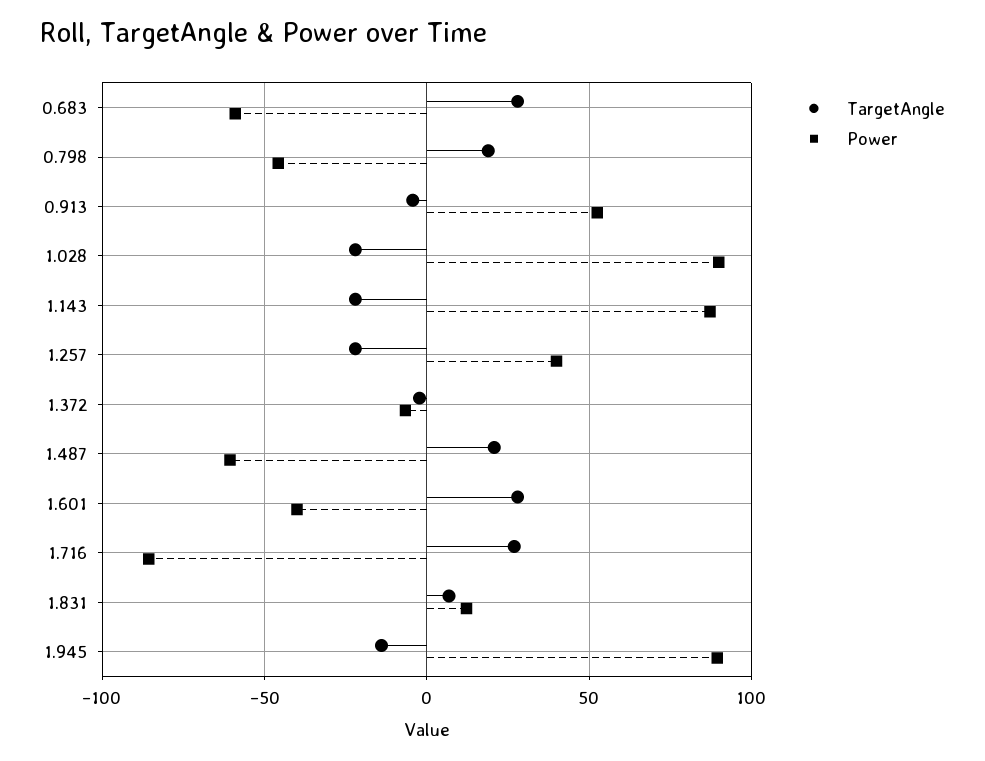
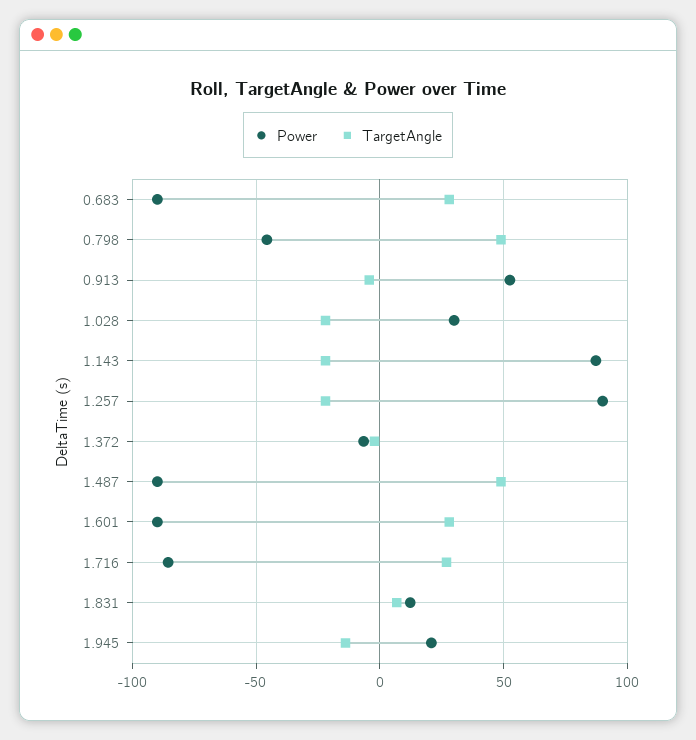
  {
    "TargetAngle": {
      "0.683": 30,
-     "0.798": 20,
+     "0.798": 50,
      "0.913": -5,
      "1.028": -20,
      "1.143": -20,
      "1.257": -20,
      "1.372": 0,
-     "1.487": 20,
+     "1.487": 50,
      "1.601": 30,
      "1.716": 25,
      "1.831": 5,
      "1.945": -15
    },
    "Power": {
-     "0.683": -60,
+     "0.683": -90,
      "0.798": -45,
      "0.913": 55,
-     "1.028": 90,
+     "1.028": 30,
      "1.143": 85,
-     "1.257": 40,
+     "1.257": 90,
      "1.372": -5,
-     "1.487": -60,
+     "1.487": -90,
-     "1.601": -40,
+     "1.601": -90,
      "1.716": -85,
      "1.831": 10,
-     "1.945": 90
+     "1.945": 20
    }
  }

